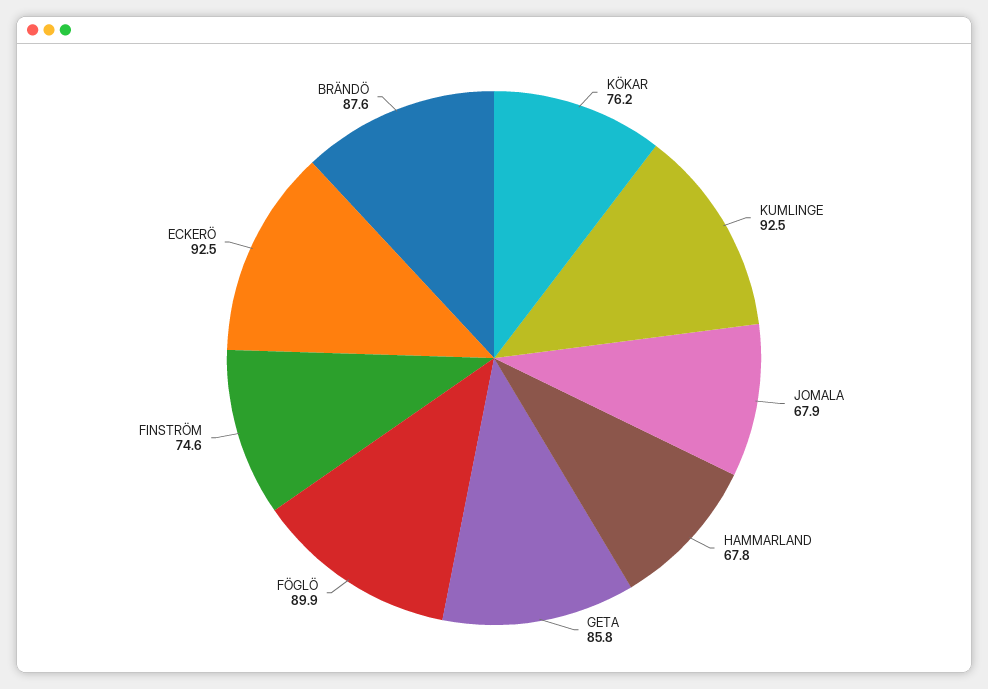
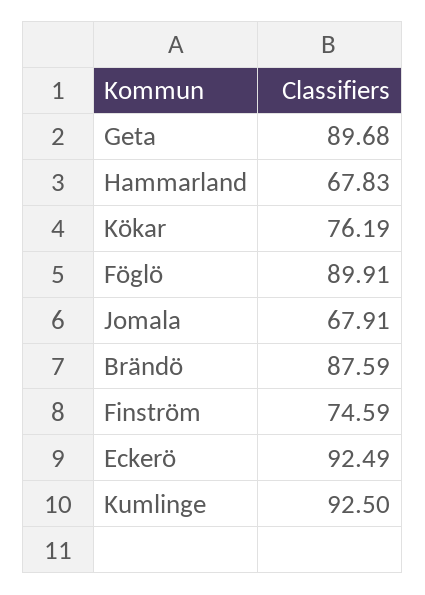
  {
    "KÖKAR": 76.19,
    "KUMLINGE": 92.5,
    "JOMALA": 67.91,
    "HAMMARLAND": 67.83,
-   "GETA": 85.8,
+   "GETA": 89.68,
    "FÖGLÖ": 89.91,
    "FINSTRÖM": 74.59,
    "ECKERÖ": 92.49,
    "BRÄNDÖ": 87.59
  }

